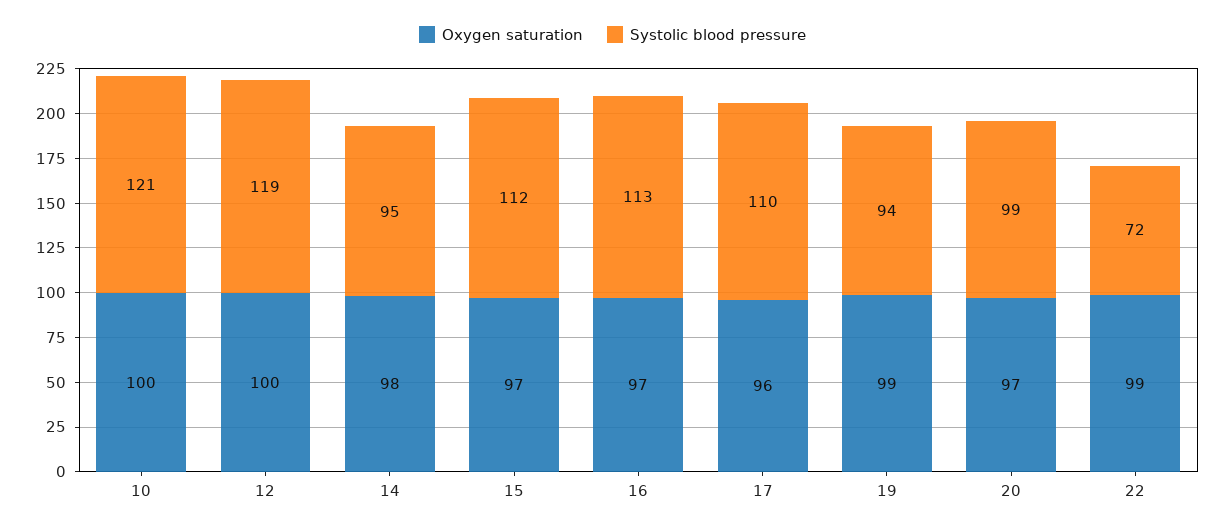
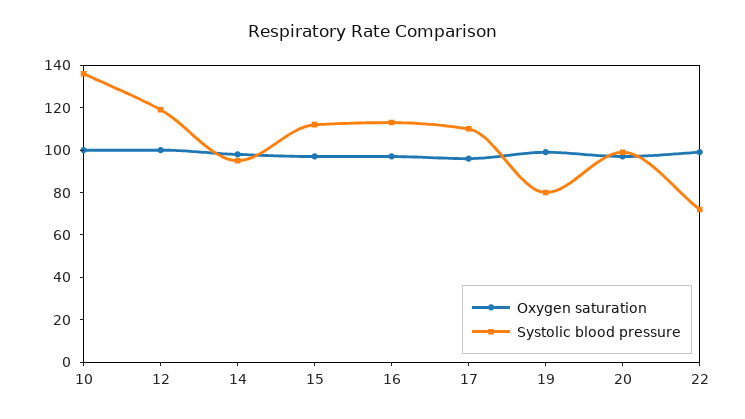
  {
    "Oxygen saturation": {
      "10": 100,
      "12": 100,
      "14": 98,
      "15": 97,
      "16": 97,
      "17": 96,
      "19": 99,
      "20": 97,
      "22": 99
    },
    "Systolic blood pressure": {
-     "10": 121,
+     "10": 135,
      "12": 119,
      "14": 95,
      "15": 112,
      "16": 113,
      "17": 110,
-     "19": 94,
+     "19": 80,
      "20": 99,
      "22": 72
    }
  }

